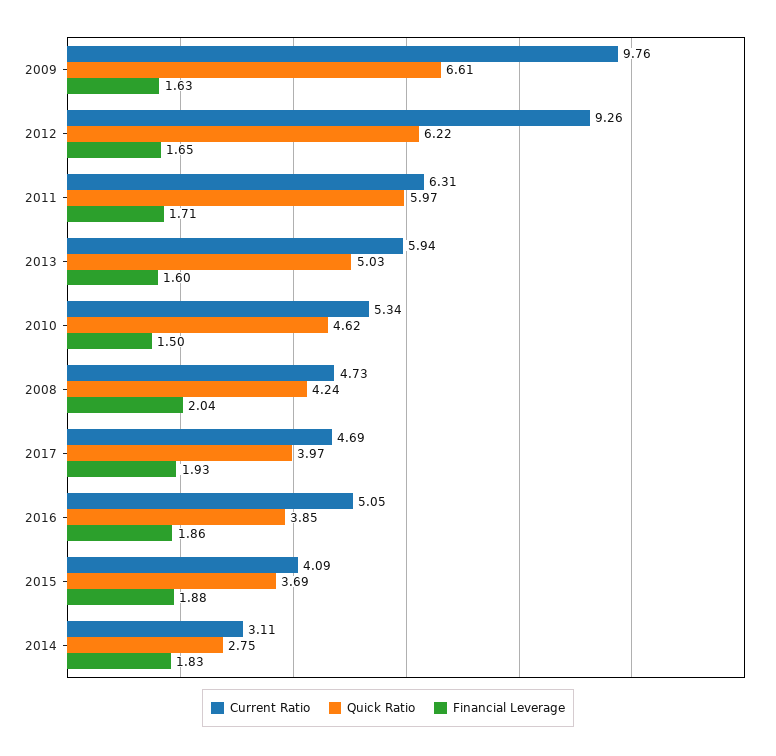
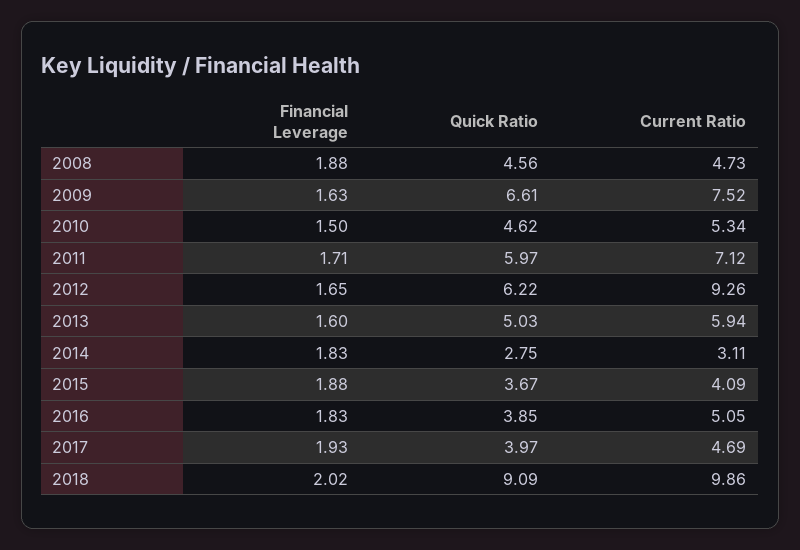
  {
    "Current Ratio": {
-     "2009": 9.76,
+     "2009": 7.52,
      "2012": 9.26,
-     "2011": 6.31,
+     "2011": 7.12,
      "2013": 5.94,
      "2010": 5.34,
      "2008": 4.73,
      "2017": 4.69,
      "2016": 5.05,
      "2015": 4.09,
-     "2014": 3.11
+     "2014": 3.11,
+     "2018": 9.86
    },
    "Quick Ratio": {
      "2009": 6.61,
      "2012": 6.22,
      "2011": 5.97,
      "2013": 5.03,
      "2010": 4.62,
-     "2008": 4.24,
+     "2008": 4.56,
      "2017": 3.97,
      "2016": 3.85,
-     "2015": 3.69,
+     "2015": 3.67,
-     "2014": 2.75
+     "2014": 2.75,
+     "2018": 9.09
    },
    "Financial Leverage": {
      "2009": 1.63,
      "2012": 1.65,
      "2011": 1.71,
      "2013": 1.6,
      "2010": 1.5,
-     "2008": 2.04,
+     "2008": 1.88,
      "2017": 1.93,
-     "2016": 1.86,
+     "2016": 1.83,
      "2015": 1.88,
-     "2014": 1.83
+     "2014": 1.83,
+     "2018": 2.02
    }
  }

